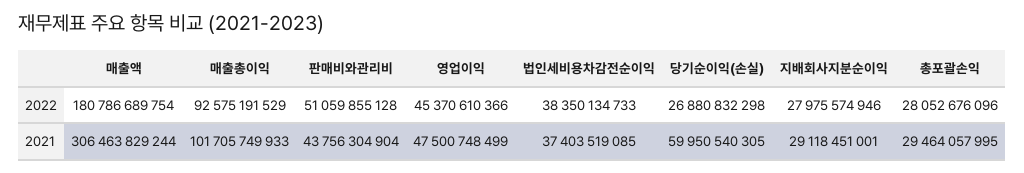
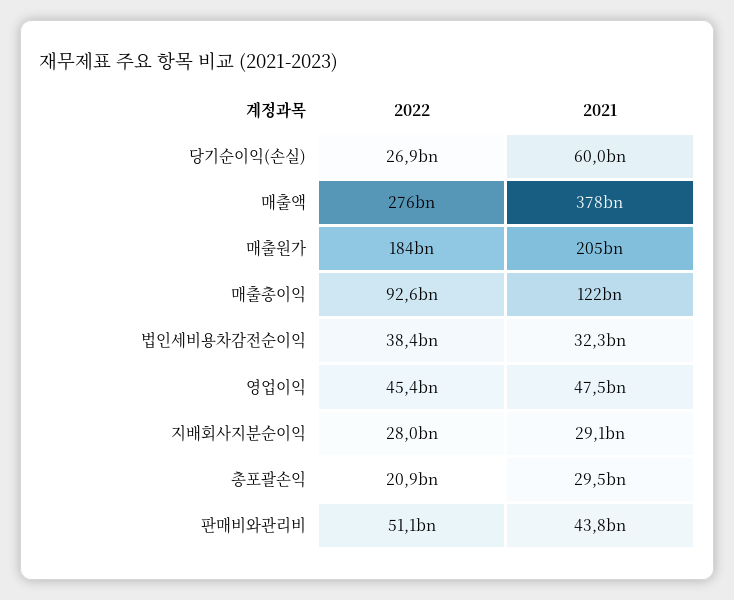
  {
    "매출액": {
-     "2022": 180786689754,
+     "2022": 276000000000,
-     "2021": 306463829244
+     "2021": 378000000000
    },
    "매출총이익": {
      "2022": 92575191529,
-     "2021": 101705749933
+     "2021": 122000000000
    },
    "판매비와관리비": {
      "2022": 51059855128,
      "2021": 43756304904
    },
    "영업이익": {
      "2022": 45370610366,
      "2021": 47500748499
    },
    "법인세비용차감전순이익": {
      "2022": 38350134733,
-     "2021": 37403519085
+     "2021": 32300000000
    },
    "당기순이익(손실)": {
      "2022": 26880832298,
      "2021": 59950540305
    },
    "지배회사지분순이익": {
      "2022": 27975574946,
      "2021": 29118451001
    },
    "총포괄손익": {
-     "2022": 28052676096,
+     "2022": 20900000000,
      "2021": 29464057995
-   }
+   },
+   "매출원가": {
+     "2022": 184000000000,
+     "2021": 205000000000
+   }
  }

